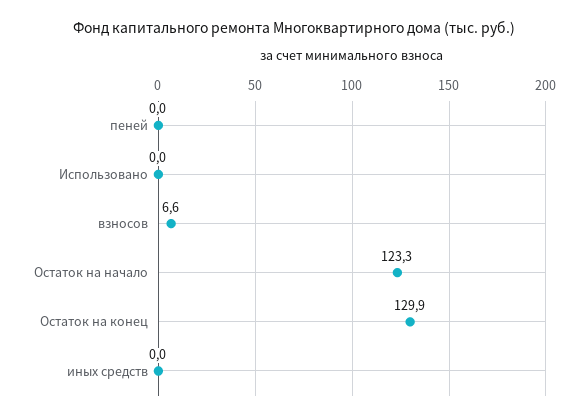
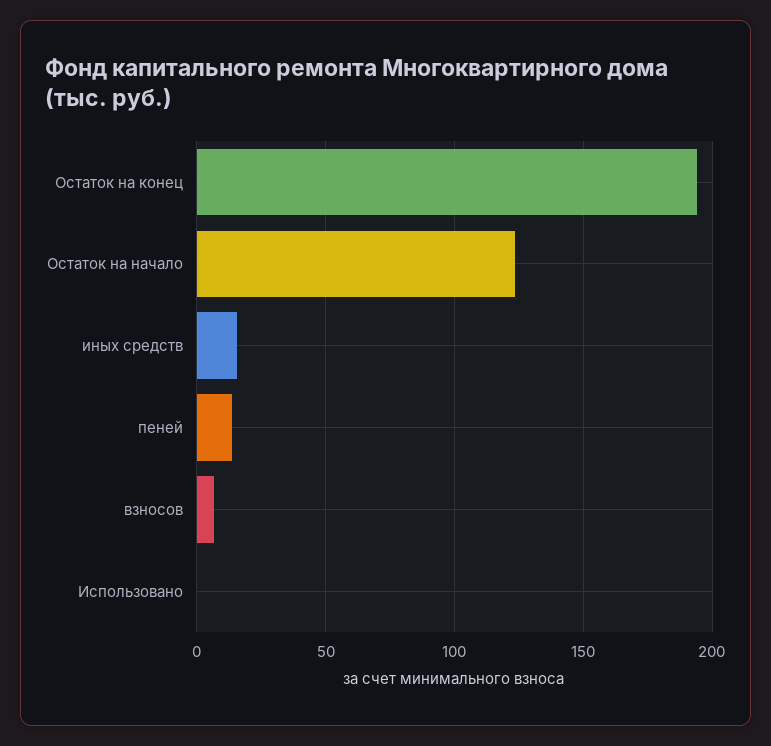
  {
-   "пеней": 0,
+   "пеней": 15,
    "Использовано": 0,
    "взносов": 6.6,
    "Остаток на начало": 123.3,
-   "Остаток на конец": 129.9,
+   "Остаток на конец": 195,
-   "иных средств": 0
+   "иных средств": 15
  }

